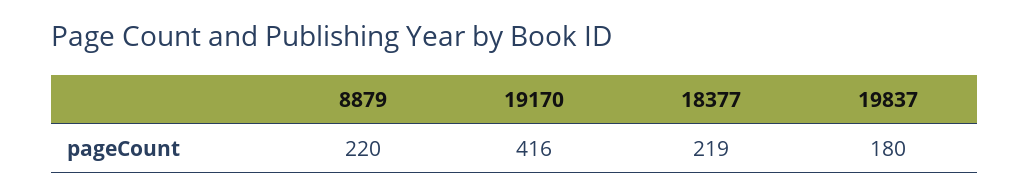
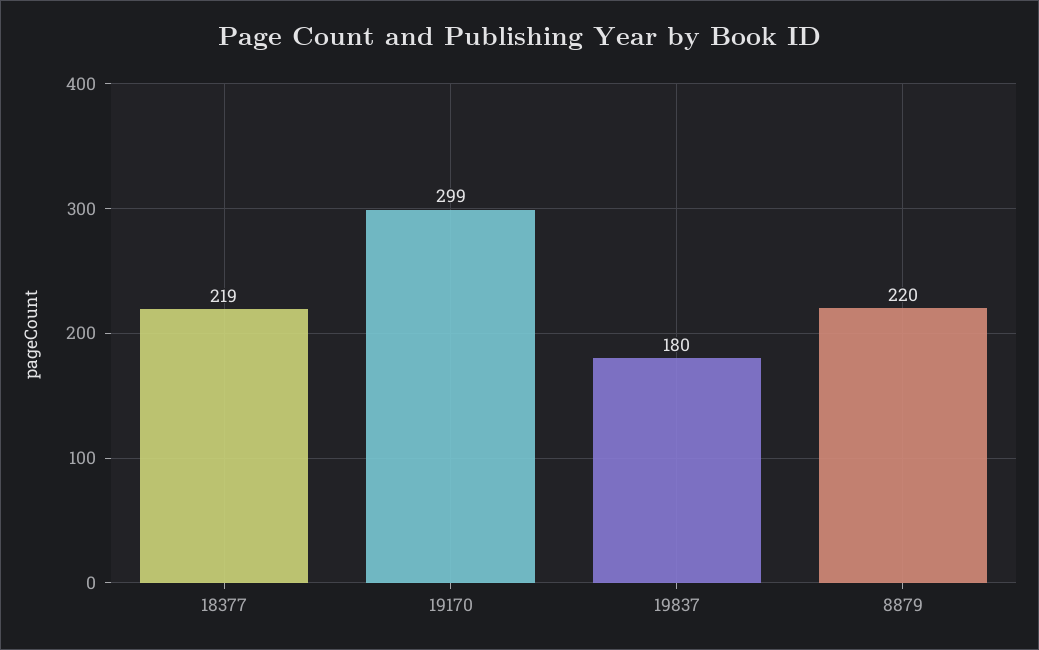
  {
    "8879": 220,
-   "19170": 416,
+   "19170": 299,
    "18377": 219,
    "19837": 180
  }

